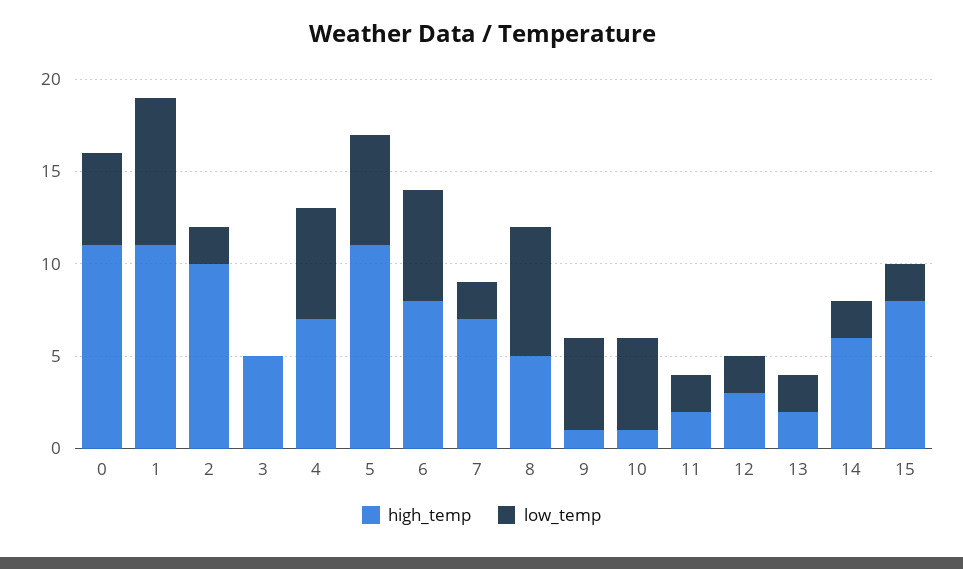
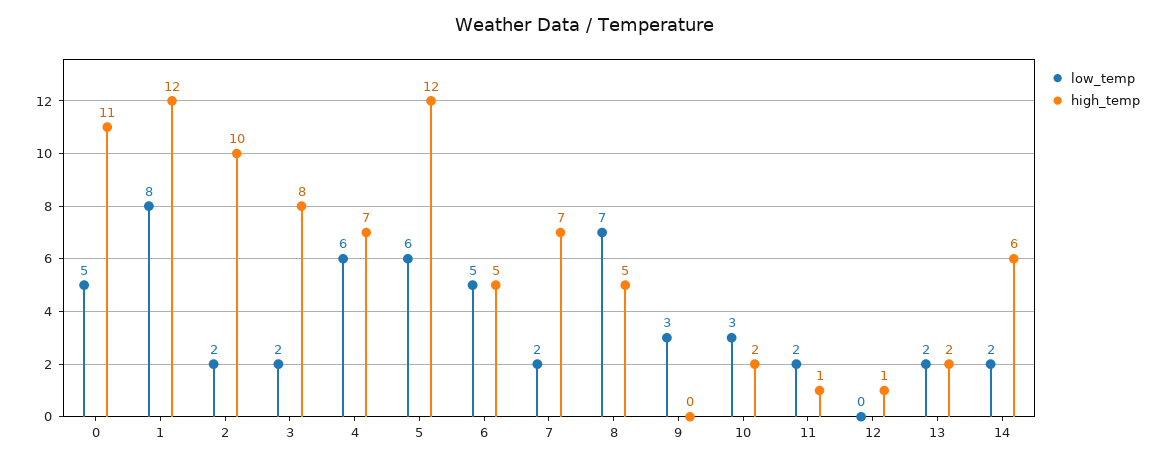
  {
    "high_temp": {
      "0": 11,
-     "1": 11,
+     "1": 12,
      "2": 10,
-     "3": 5,
+     "3": 8,
      "4": 7,
-     "5": 11,
+     "5": 12,
-     "6": 8,
+     "6": 5,
      "7": 7,
      "8": 5,
-     "9": 1,
+     "9": 0,
-     "10": 1,
+     "10": 2,
-     "11": 2,
+     "11": 1,
-     "12": 3,
+     "12": 1,
      "13": 2,
-     "14": 6,
+     "14": 6
-     "15": 8
    },
    "low_temp": {
      "0": 5,
      "1": 8,
      "2": 2,
-     "3": 0,
+     "3": 2,
      "4": 6,
      "5": 6,
-     "6": 6,
+     "6": 5,
      "7": 2,
      "8": 7,
-     "9": 5,
+     "9": 3,
-     "10": 5,
+     "10": 3,
      "11": 2,
-     "12": 2,
+     "12": 0,
      "13": 2,
-     "14": 2,
+     "14": 2
-     "15": 2
    }
  }

